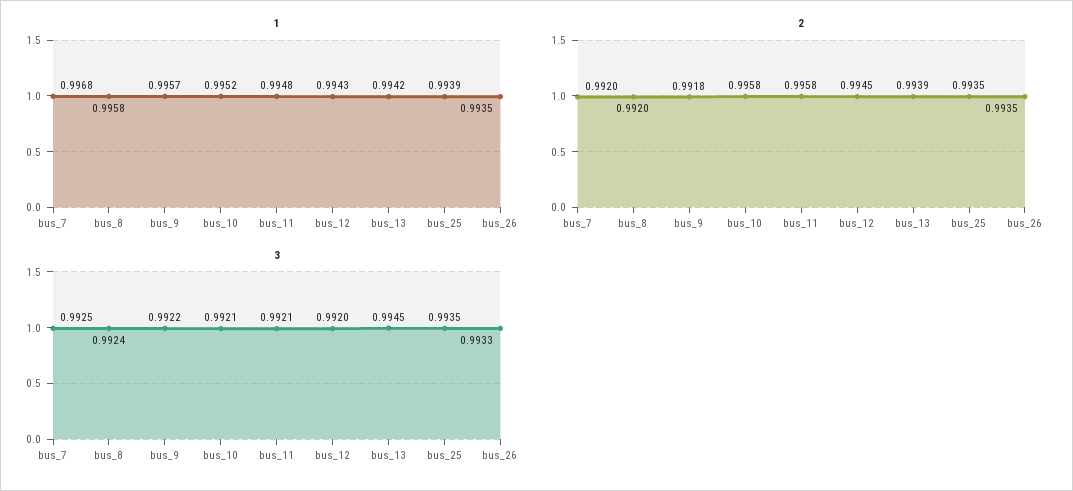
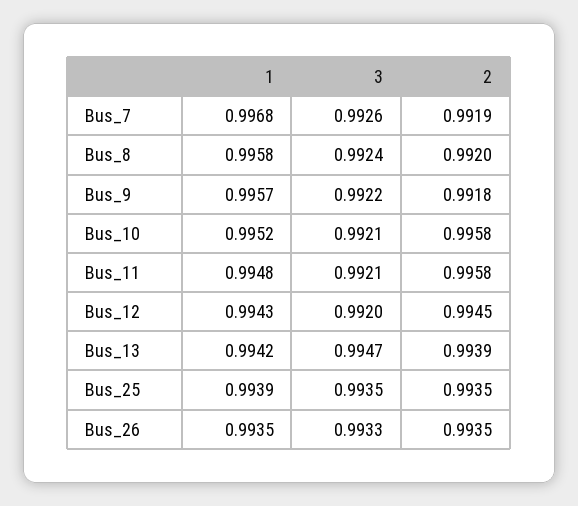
  {
    "1": {
      "bus_7": 0.9968,
      "bus_8": 0.9958,
      "bus_9": 0.9957,
      "bus_10": 0.9952,
      "bus_11": 0.9948,
      "bus_12": 0.9943,
      "bus_13": 0.9942,
      "bus_25": 0.9939,
      "bus_26": 0.9935
    },
    "2": {
-     "bus_7": 0.992,
+     "bus_7": 0.9919,
      "bus_8": 0.992,
      "bus_9": 0.9918,
      "bus_10": 0.9958,
      "bus_11": 0.9958,
      "bus_12": 0.9945,
      "bus_13": 0.9939,
      "bus_25": 0.9935,
      "bus_26": 0.9935
    },
    "3": {
-     "bus_7": 0.9925,
+     "bus_7": 0.9926,
      "bus_8": 0.9924,
      "bus_9": 0.9922,
      "bus_10": 0.9921,
      "bus_11": 0.9921,
      "bus_12": 0.992,
-     "bus_13": 0.9945,
+     "bus_13": 0.9947,
      "bus_25": 0.9935,
      "bus_26": 0.9933
    }
  }

